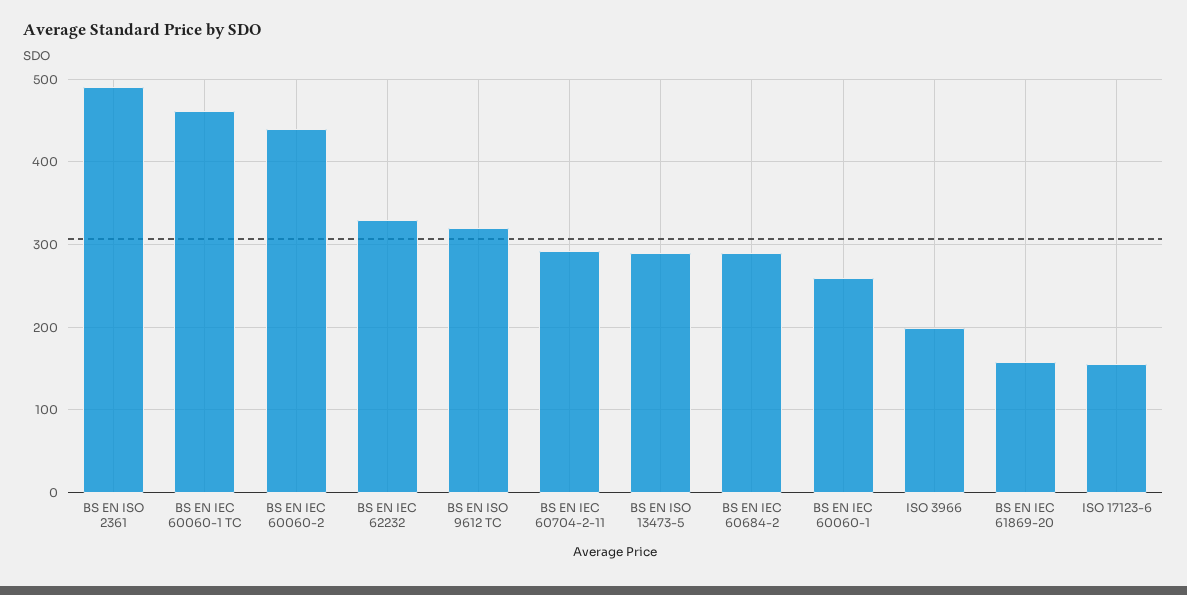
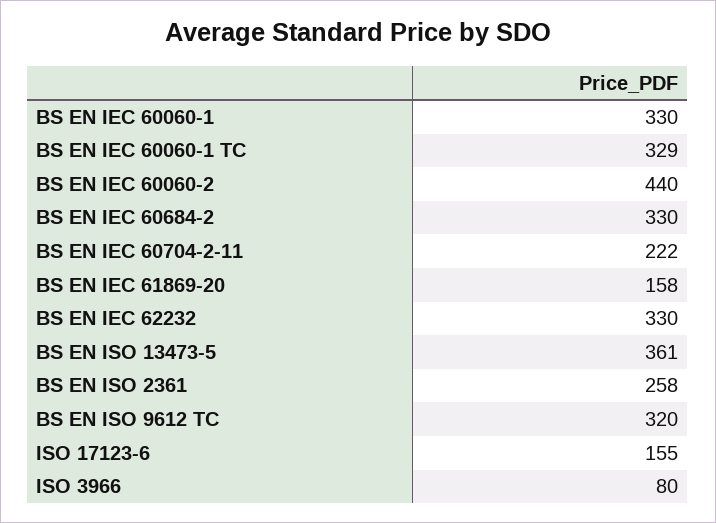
  {
-   "BS EN ISO 2361": 490,
+   "BS EN ISO 2361": 258,
-   "BS EN IEC 60060-1 TC": 460,
+   "BS EN IEC 60060-1 TC": 329,
    "BS EN IEC 60060-2": 440,
    "BS EN IEC 62232": 330,
    "BS EN ISO 9612 TC": 320,
-   "BS EN IEC 60704-2-11": 290,
+   "BS EN IEC 60704-2-11": 222,
-   "BS EN ISO 13473-5": 290,
+   "BS EN ISO 13473-5": 361,
-   "BS EN IEC 60684-2": 290,
+   "BS EN IEC 60684-2": 330,
-   "BS EN IEC 60060-1": 260,
+   "BS EN IEC 60060-1": 330,
-   "ISO 3966": 200,
+   "ISO 3966": 80,
    "BS EN IEC 61869-20": 158,
    "ISO 17123-6": 155
  }

